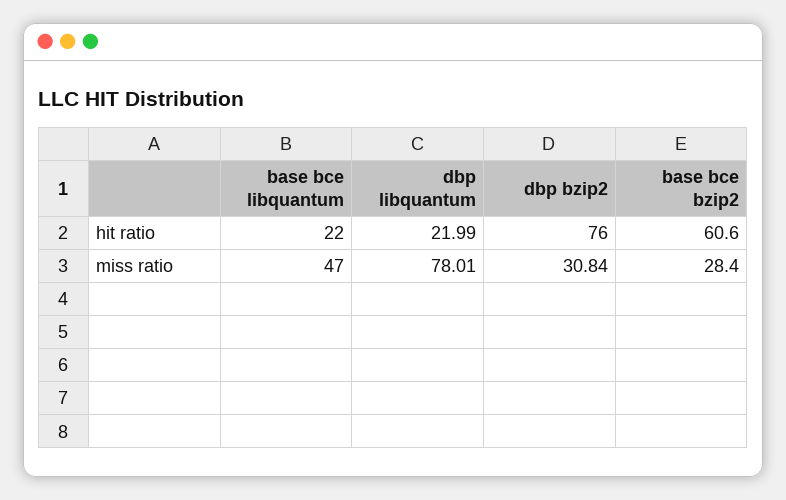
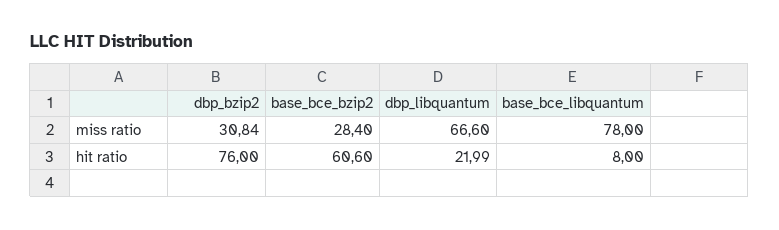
  {
    "base bce libquantum": {
-     "hit ratio": 22,
+     "hit ratio": 8,
-     "miss ratio": 47
+     "miss ratio": 78
    },
    "dbp libquantum": {
      "hit ratio": 21.99,
-     "miss ratio": 78.01
+     "miss ratio": 66.6
    },
    "dbp bzip2": {
      "hit ratio": 76,
      "miss ratio": 30.84
    },
    "base bce bzip2": {
      "hit ratio": 60.6,
      "miss ratio": 28.4
    }
  }

